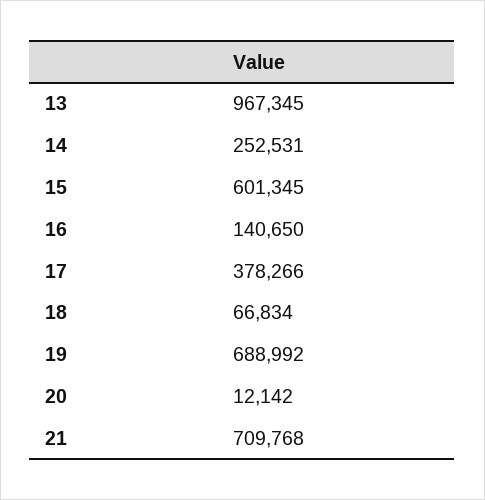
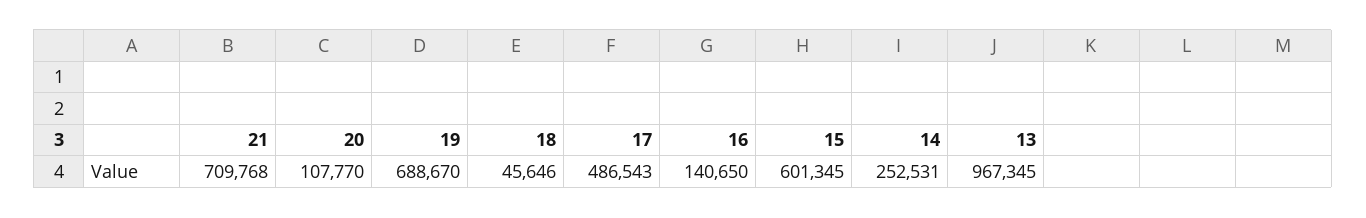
  {
    "13": 967345,
    "14": 252531,
    "15": 601345,
    "16": 140650,
-   "17": 378266,
+   "17": 486543,
-   "18": 66834,
+   "18": 45646,
-   "19": 688992,
+   "19": 688670,
-   "20": 12142,
+   "20": 107770,
    "21": 709768
  }

